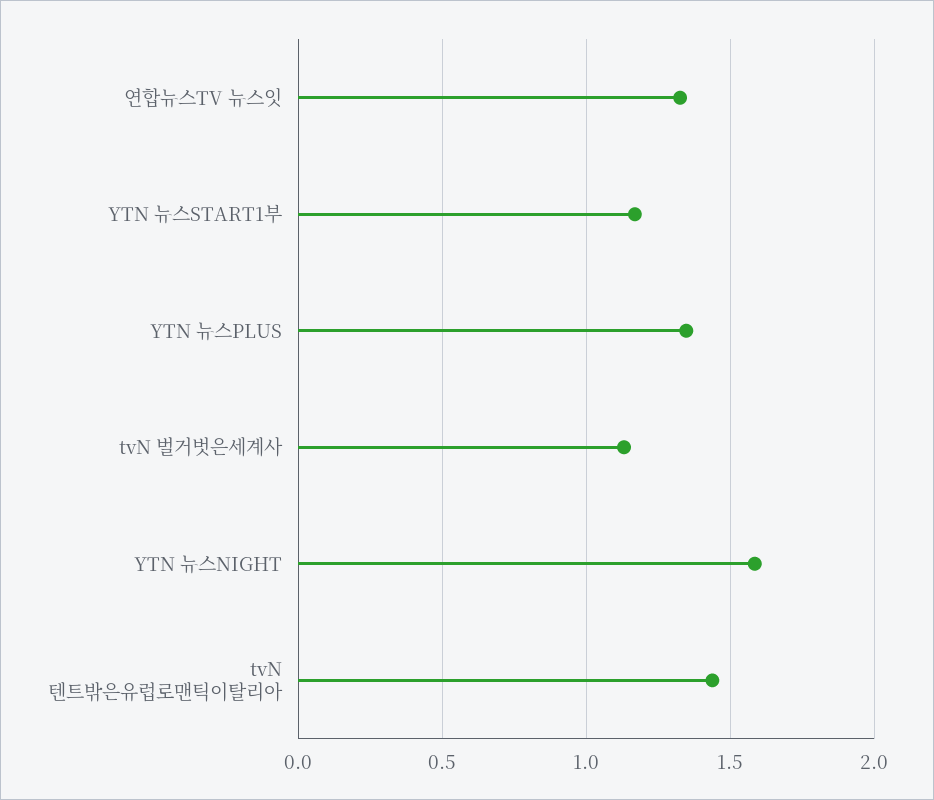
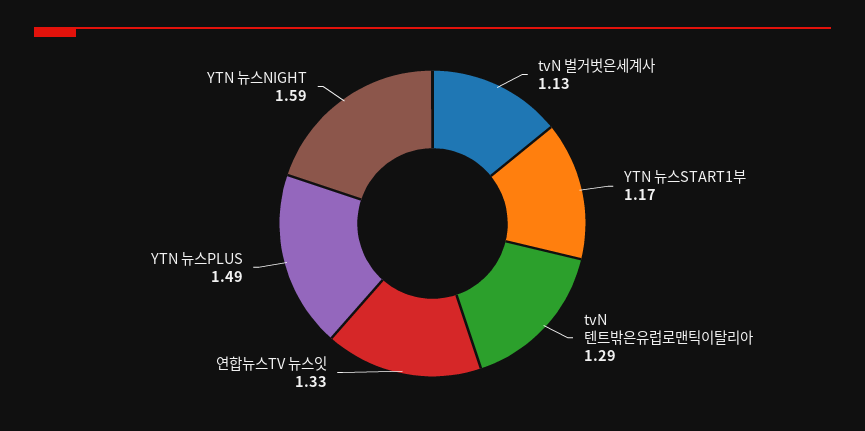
  {
    "연합뉴스TV 뉴스잇": 1.33,
    "YTN 뉴스START1부": 1.17,
-   "YTN 뉴스PLUS": 1.35,
+   "YTN 뉴스PLUS": 1.49,
    "tvN 벌거벗은세계사": 1.13,
    "YTN 뉴스NIGHT": 1.59,
-   "tvN 텐트밖은유럽로맨틱이탈리아": 1.45
+   "tvN 텐트밖은유럽로맨틱이탈리아": 1.29
  }

